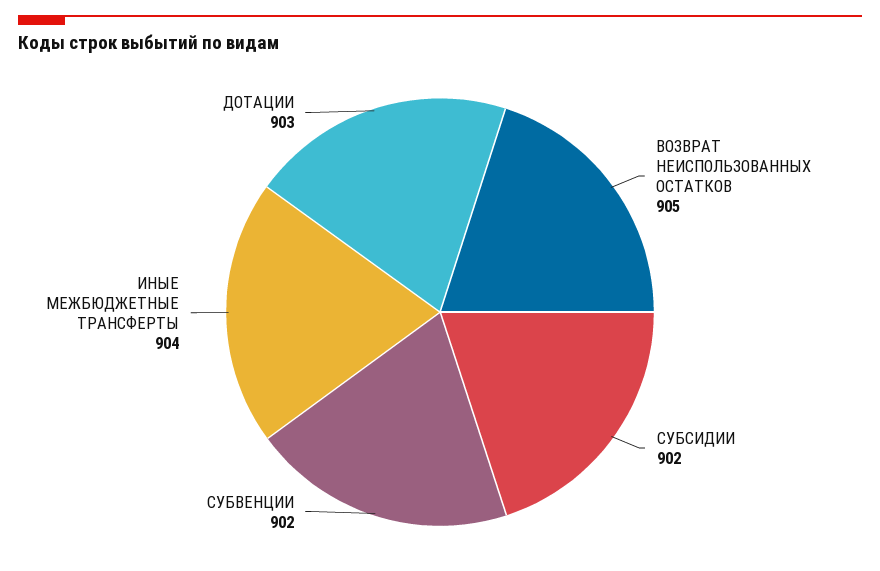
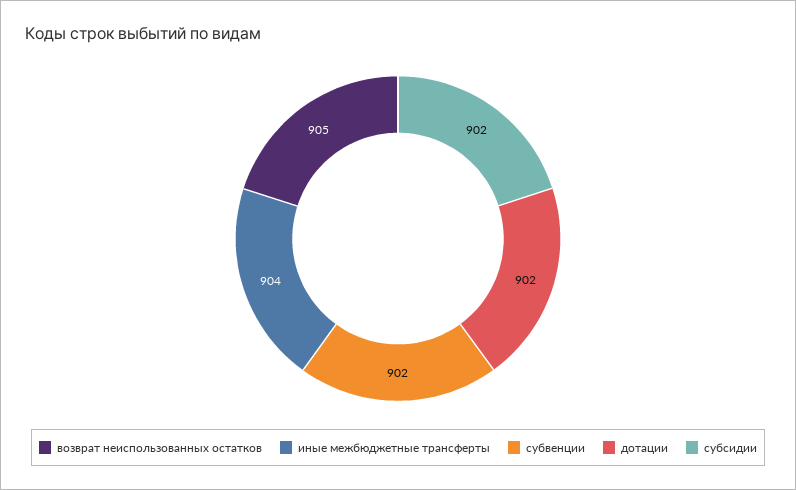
  {
    "ВОЗВРАТ НЕИСПОЛЬЗОВАННЫХ ОСТАТКОВ": 905,
    "СУБСИДИИ": 902,
    "СУБВЕНЦИИ": 902,
    "ИНЫЕ МЕЖБЮДЖЕТНЫЕ ТРАНСФЕРТЫ": 904,
-   "ДОТАЦИИ": 903
+   "ДОТАЦИИ": 902
  }

